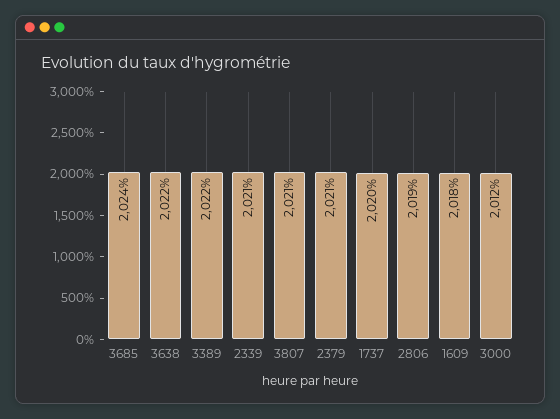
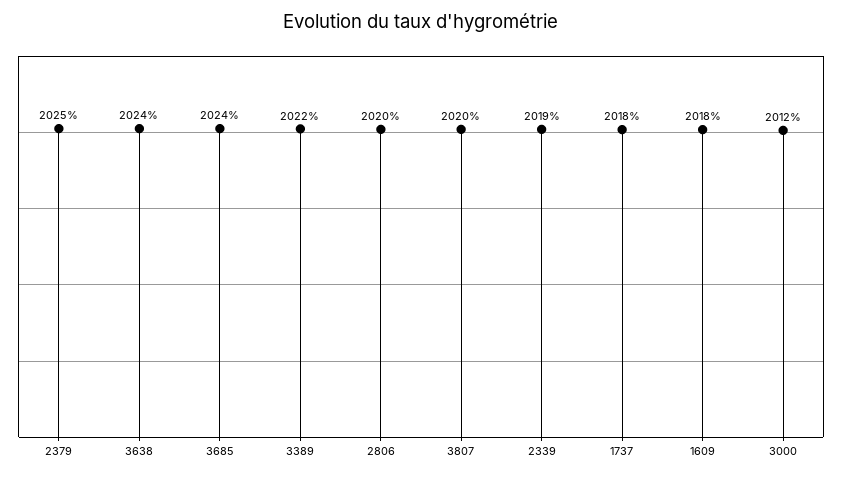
  {
    "3685": 2024,
-   "3638": 2022,
+   "3638": 2024,
    "3389": 2022,
-   "2339": 2021,
+   "2339": 2019,
-   "3807": 2021,
+   "3807": 2020,
-   "2379": 2021,
+   "2379": 2025,
-   "1737": 2020,
+   "1737": 2018,
-   "2806": 2019,
+   "2806": 2020,
    "1609": 2018,
    "3000": 2012
  }

